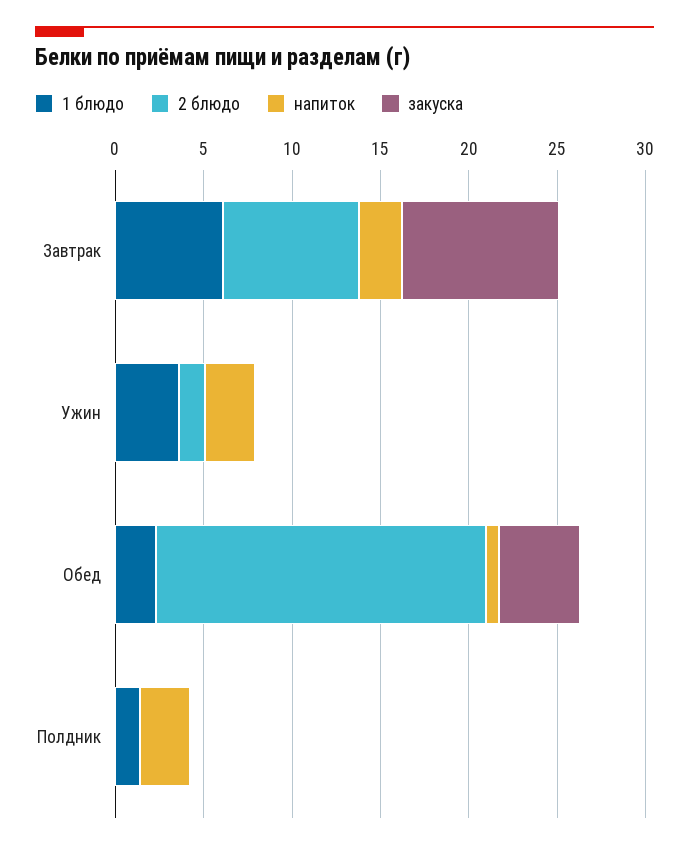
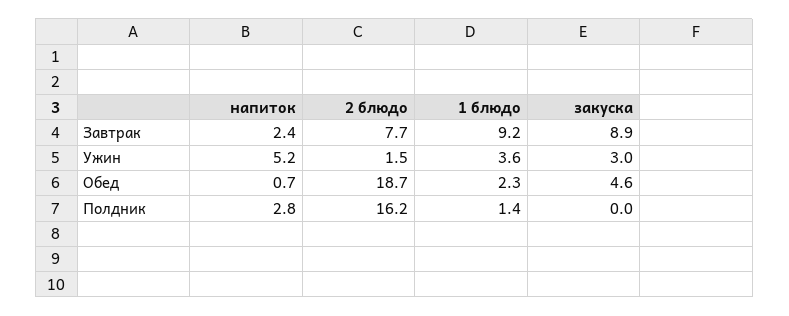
  {
    "1 блюдо": {
-     "Завтрак": 6,
+     "Завтрак": 9.2,
      "Ужин": 3.6,
      "Обед": 2.3,
      "Полдник": 1.4
    },
    "2 блюдо": {
      "Завтрак": 7.7,
      "Ужин": 1.5,
      "Обед": 18.7,
-     "Полдник": 0
+     "Полдник": 16.2
    },
    "напиток": {
      "Завтрак": 2.4,
-     "Ужин": 3,
+     "Ужин": 5.2,
      "Обед": 0.7,
      "Полдник": 2.8
    },
    "закуска": {
      "Завтрак": 8.9,
-     "Ужин": 0,
+     "Ужин": 3,
      "Обед": 4.6,
      "Полдник": 0
    }
  }

